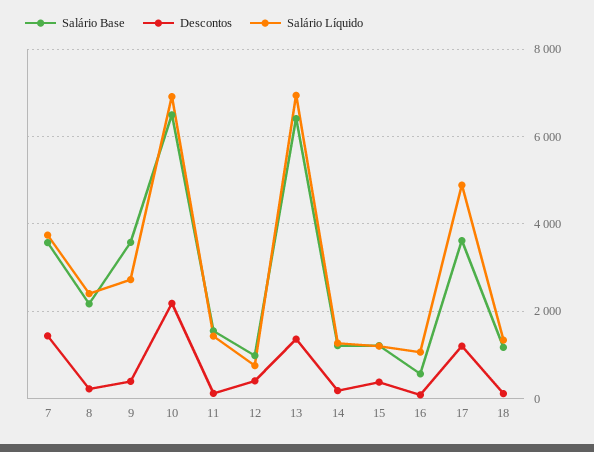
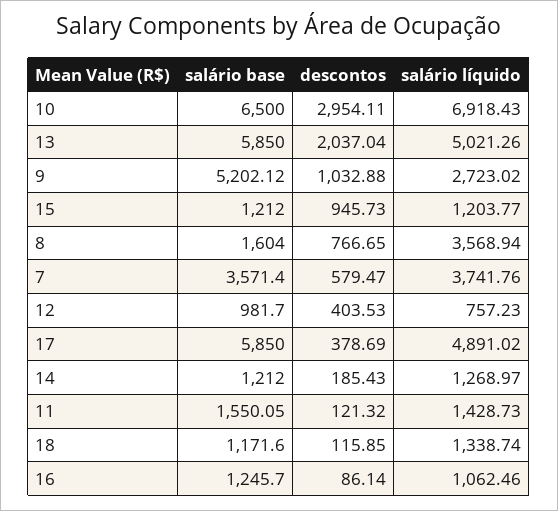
  {
    "Salário Base": {
      "7": 3571.4,
-     "8": 2200,
+     "8": 1604,
-     "9": 3600,
+     "9": 5202.12,
      "10": 6500,
      "11": 1550.05,
      "12": 981.7,
-     "13": 6400,
+     "13": 5850,
      "14": 1212,
      "15": 1212,
-     "16": 600,
+     "16": 1245.7,
-     "17": 3600,
+     "17": 5850,
      "18": 1171.6
    },
    "Descontos": {
-     "7": 1400,
+     "7": 579.47,
-     "8": 200,
+     "8": 766.65,
-     "9": 400,
+     "9": 1032.88,
-     "10": 2200,
+     "10": 2954.11,
      "11": 121.32,
      "12": 403.53,
-     "13": 1400,
+     "13": 2037.04,
      "14": 185.43,
-     "15": 400,
+     "15": 945.73,
      "16": 86.14,
-     "17": 1200,
+     "17": 378.69,
      "18": 115.85
    },
    "Salário Líquido": {
      "7": 3741.76,
-     "8": 2400,
+     "8": 3568.94,
      "9": 2723.02,
      "10": 6918.43,
      "11": 1428.73,
      "12": 757.23,
-     "13": 7000,
+     "13": 5021.26,
      "14": 1268.97,
      "15": 1203.77,
      "16": 1062.46,
      "17": 4891.02,
      "18": 1338.74
    }
  }

